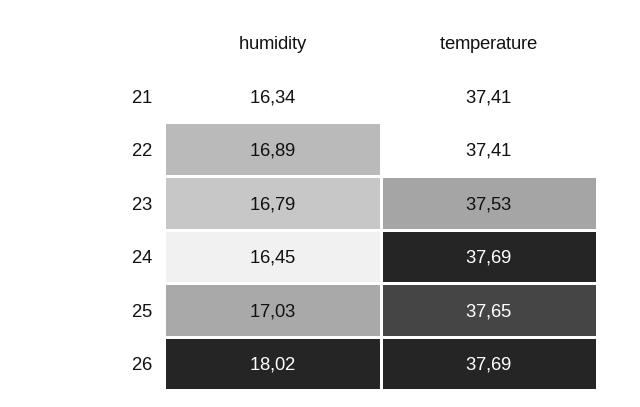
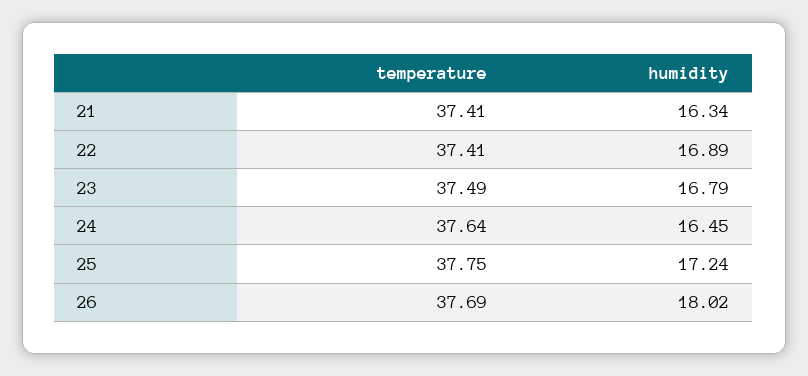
  {
    "humidity": {
      "21": 16.34,
      "22": 16.89,
      "23": 16.79,
      "24": 16.45,
-     "25": 17.03,
+     "25": 17.24,
      "26": 18.02
    },
    "temperature": {
      "21": 37.41,
      "22": 37.41,
-     "23": 37.53,
+     "23": 37.49,
-     "24": 37.69,
+     "24": 37.64,
-     "25": 37.65,
+     "25": 37.75,
      "26": 37.69
    }
  }

